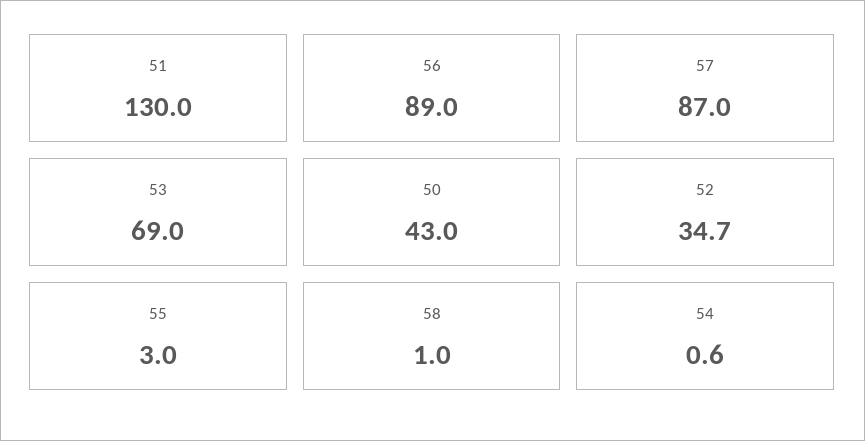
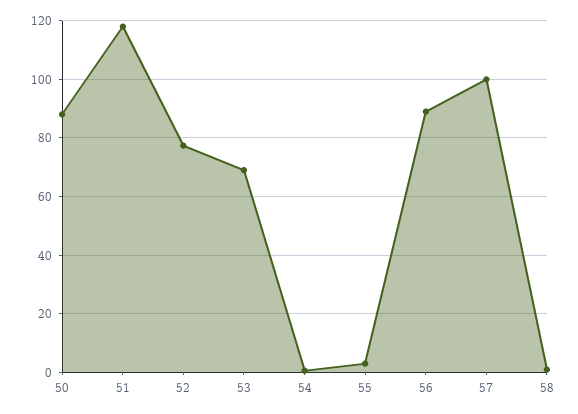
  {
-   "51": 130,
+   "51": 117.5,
    "56": 89,
-   "57": 87,
+   "57": 100,
    "53": 69,
-   "50": 43,
+   "50": 87.5,
-   "52": 34.7,
+   "52": 77.5,
    "55": 3,
    "58": 1,
    "54": 0.6
  }

